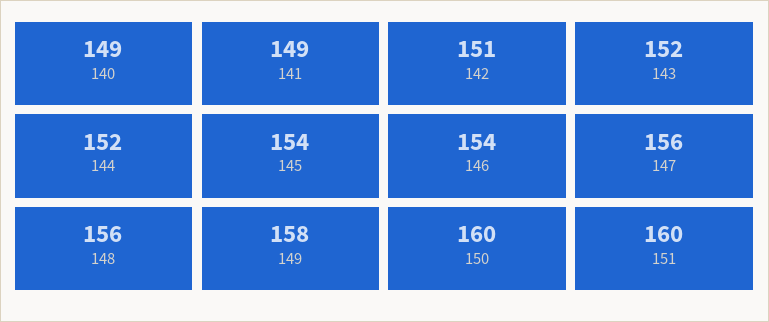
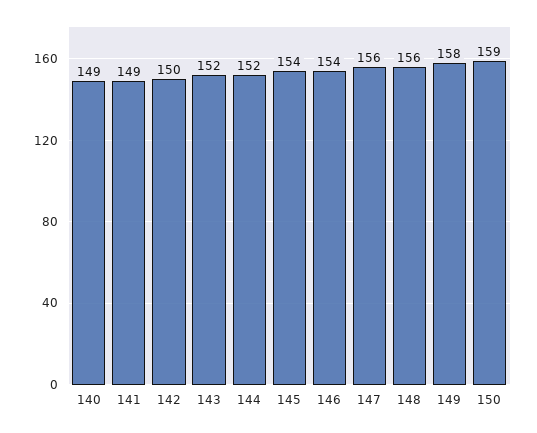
  {
    "140": 149,
    "141": 149,
-   "142": 151,
+   "142": 150,
    "143": 152,
    "144": 152,
    "145": 154,
    "146": 154,
    "147": 156,
    "148": 156,
    "149": 158,
-   "150": 160,
+   "150": 159
-   "151": 160
  }

